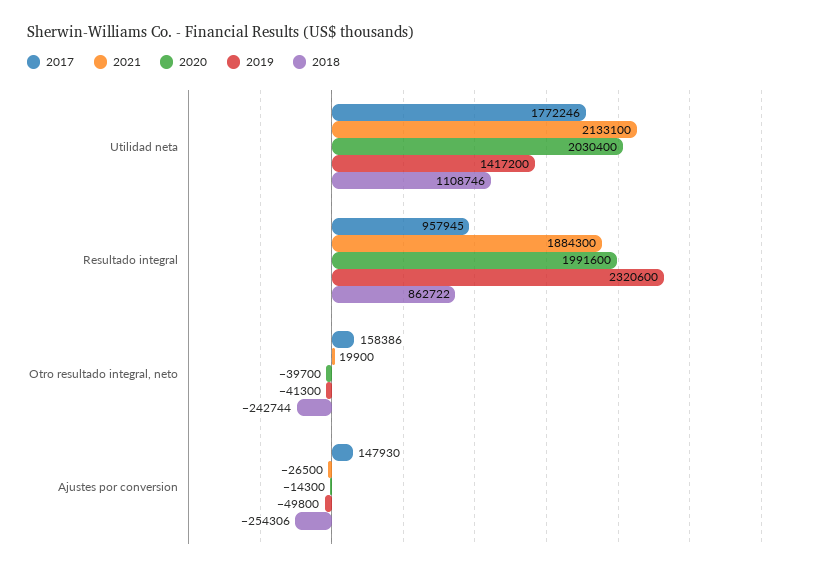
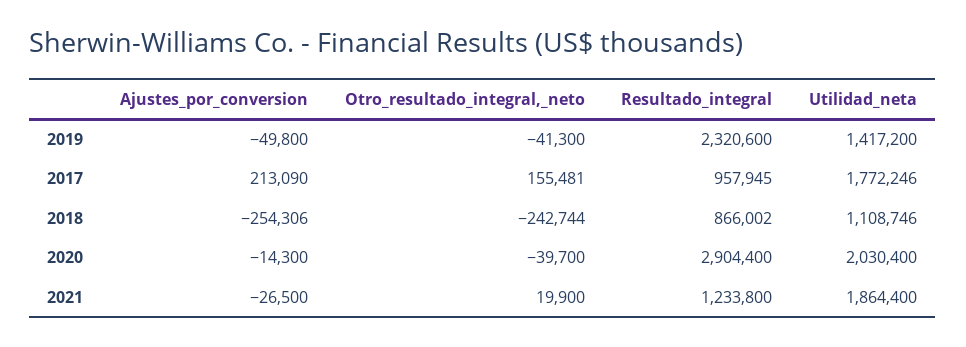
  {
    "2017": {
      "Utilidad neta": 1772246,
      "Resultado integral": 957945,
-     "Otro resultado integral, neto": 158386,
+     "Otro resultado integral, neto": 155481,
-     "Ajustes por conversion": 147930
+     "Ajustes por conversion": 213090
    },
    "2021": {
-     "Utilidad neta": 2133100,
+     "Utilidad neta": 1864400,
-     "Resultado integral": 1884300,
+     "Resultado integral": 1233800,
      "Otro resultado integral, neto": 19900,
      "Ajustes por conversion": -26500
    },
    "2020": {
      "Utilidad neta": 2030400,
-     "Resultado integral": 1991600,
+     "Resultado integral": 2904400,
      "Otro resultado integral, neto": -39700,
      "Ajustes por conversion": -14300
    },
    "2019": {
      "Utilidad neta": 1417200,
      "Resultado integral": 2320600,
      "Otro resultado integral, neto": -41300,
      "Ajustes por conversion": -49800
    },
    "2018": {
      "Utilidad neta": 1108746,
-     "Resultado integral": 862722,
+     "Resultado integral": 866002,
      "Otro resultado integral, neto": -242744,
      "Ajustes por conversion": -254306
    }
  }

